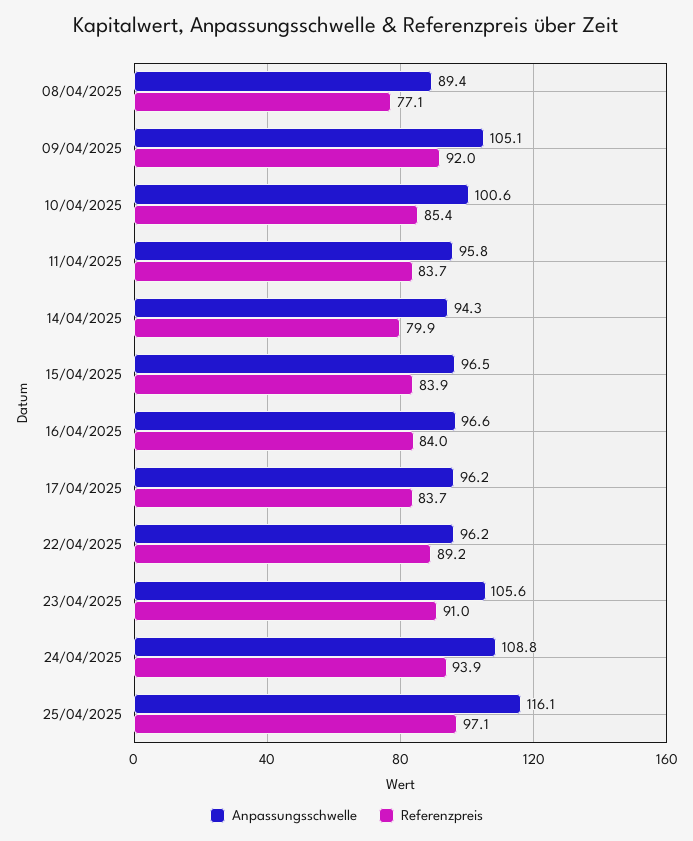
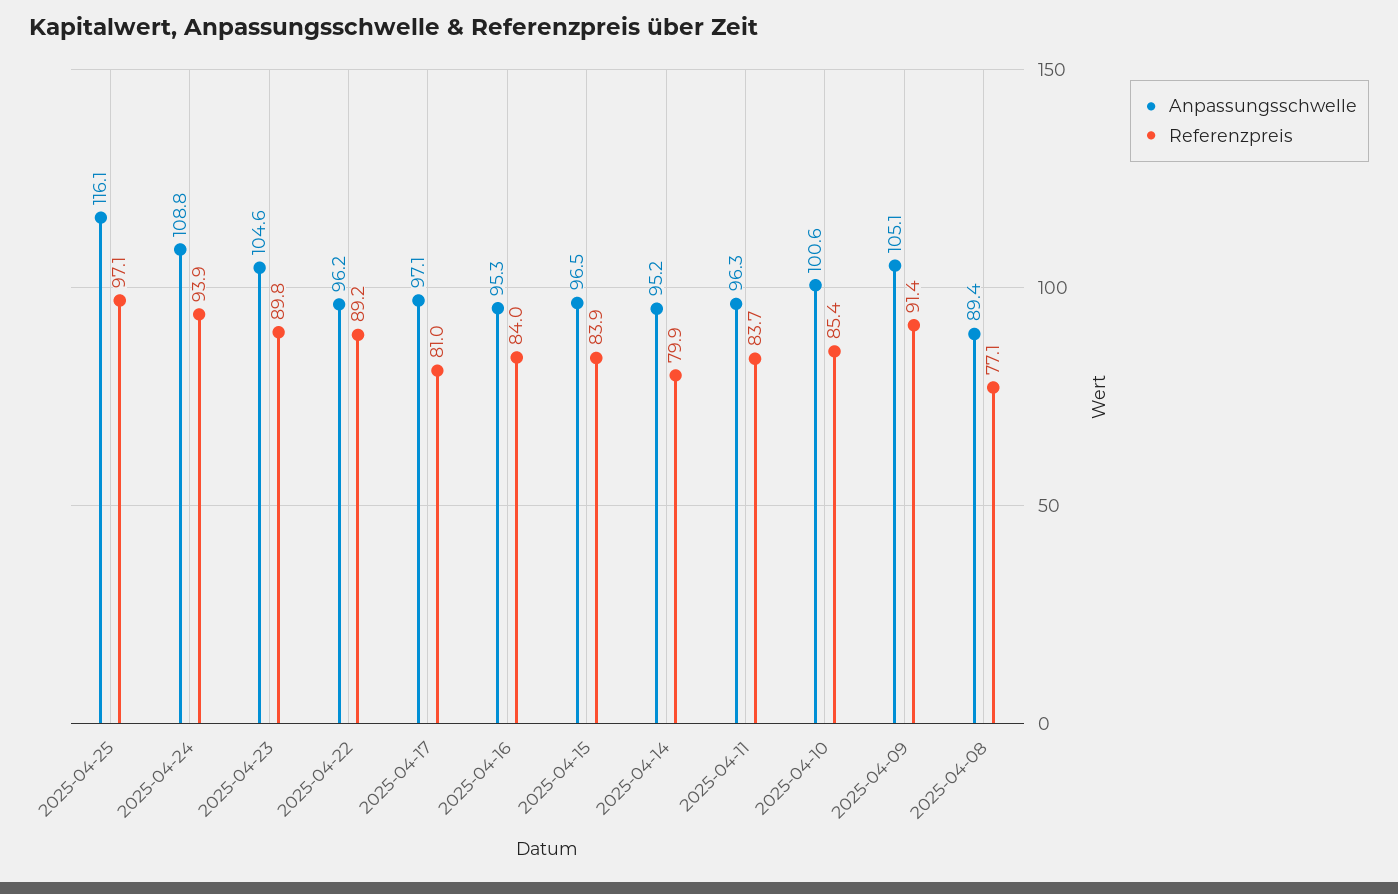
  {
    "Anpassungsschwelle": {
      "08/04/2025": 89.4,
      "09/04/2025": 105.1,
      "10/04/2025": 100.6,
-     "11/04/2025": 95.8,
+     "11/04/2025": 96.3,
-     "14/04/2025": 94.3,
+     "14/04/2025": 95.2,
      "15/04/2025": 96.5,
-     "16/04/2025": 96.6,
+     "16/04/2025": 95.3,
-     "17/04/2025": 96.2,
+     "17/04/2025": 97.1,
      "22/04/2025": 96.2,
-     "23/04/2025": 105.6,
+     "23/04/2025": 104.6,
      "24/04/2025": 108.8,
      "25/04/2025": 116.1
    },
    "Referenzpreis": {
      "08/04/2025": 77.1,
-     "09/04/2025": 92,
+     "09/04/2025": 91.4,
      "10/04/2025": 85.4,
      "11/04/2025": 83.7,
      "14/04/2025": 79.9,
      "15/04/2025": 83.9,
      "16/04/2025": 84,
-     "17/04/2025": 83.7,
+     "17/04/2025": 81,
      "22/04/2025": 89.2,
-     "23/04/2025": 91,
+     "23/04/2025": 89.8,
      "24/04/2025": 93.9,
      "25/04/2025": 97.1
    }
  }

